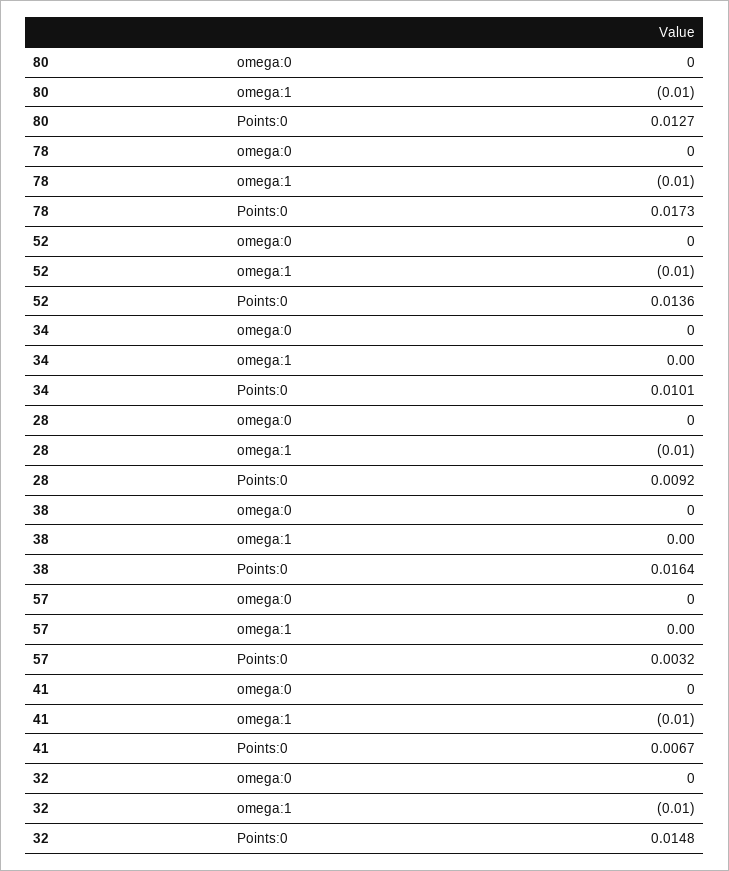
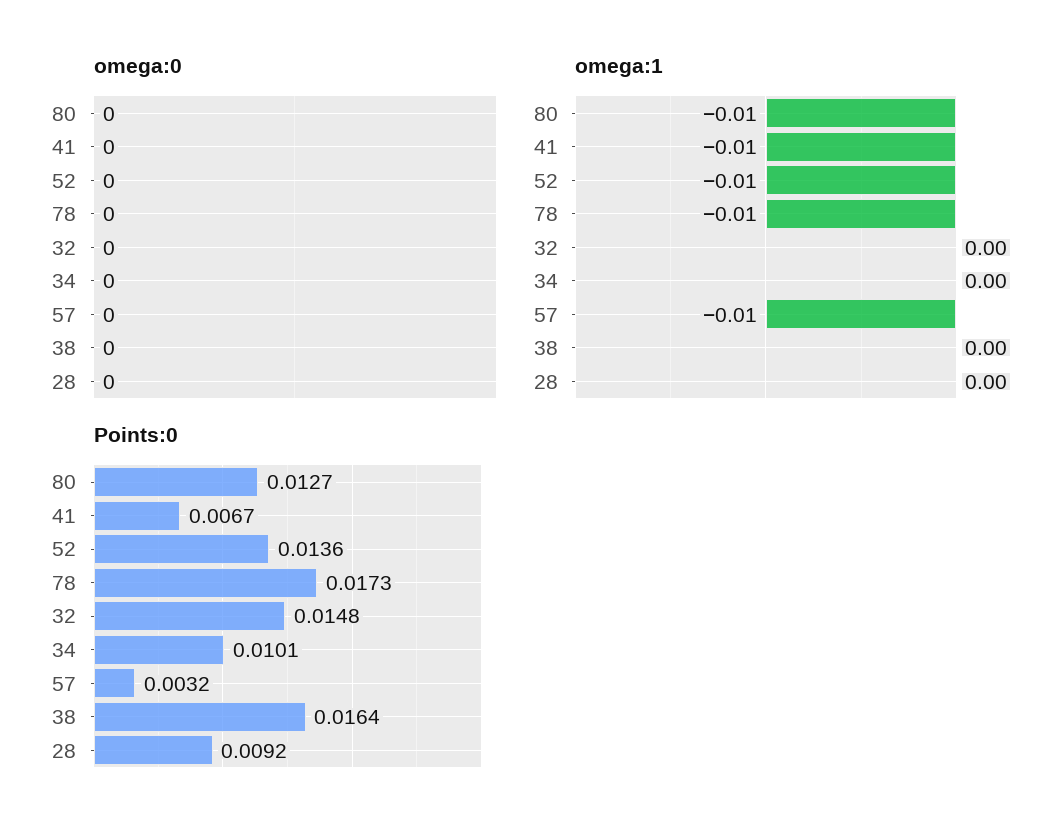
  {
    "omega:0": {
      "80": 0,
      "78": 0,
      "52": 0,
      "34": 0,
      "28": 0,
      "38": 0,
      "57": 0,
      "41": 0,
      "32": 0
    },
    "omega:1": {
      "80": -0.01,
      "78": -0.01,
      "52": -0.01,
      "34": 0,
-     "28": -0.01,
+     "28": 0,
      "38": 0,
-     "57": 0,
+     "57": -0.01,
      "41": -0.01,
-     "32": -0.01
+     "32": 0
    },
    "Points:0": {
      "80": 0.0127,
      "78": 0.0173,
      "52": 0.0136,
      "34": 0.0101,
      "28": 0.0092,
      "38": 0.0164,
      "57": 0.0032,
      "41": 0.0067,
      "32": 0.0148
    }
  }

